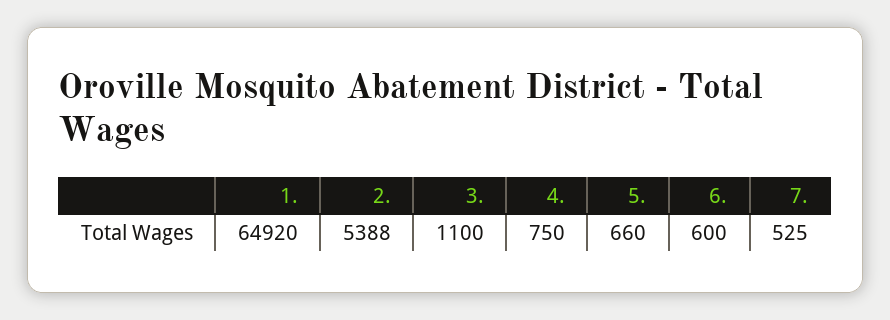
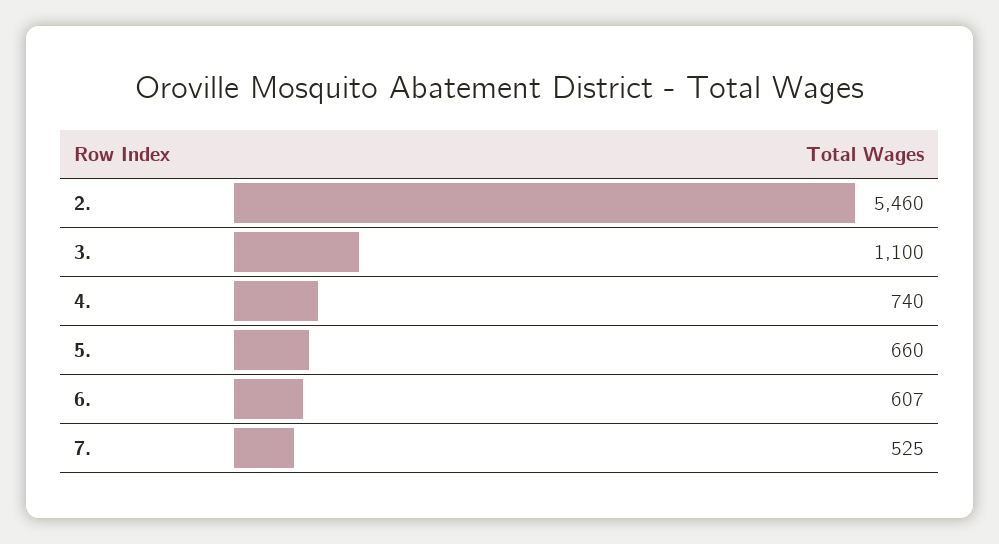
  {
-   "1.": 64920,
-   "2.": 5388,
+   "2.": 5460,
    "3.": 1100,
-   "4.": 750,
+   "4.": 740,
    "5.": 660,
-   "6.": 600,
+   "6.": 607,
    "7.": 525
  }

